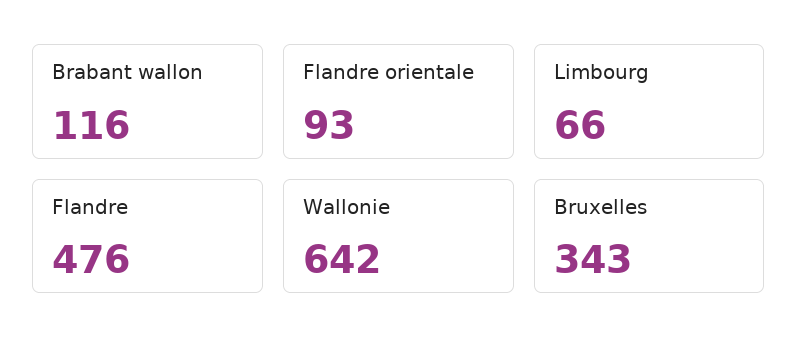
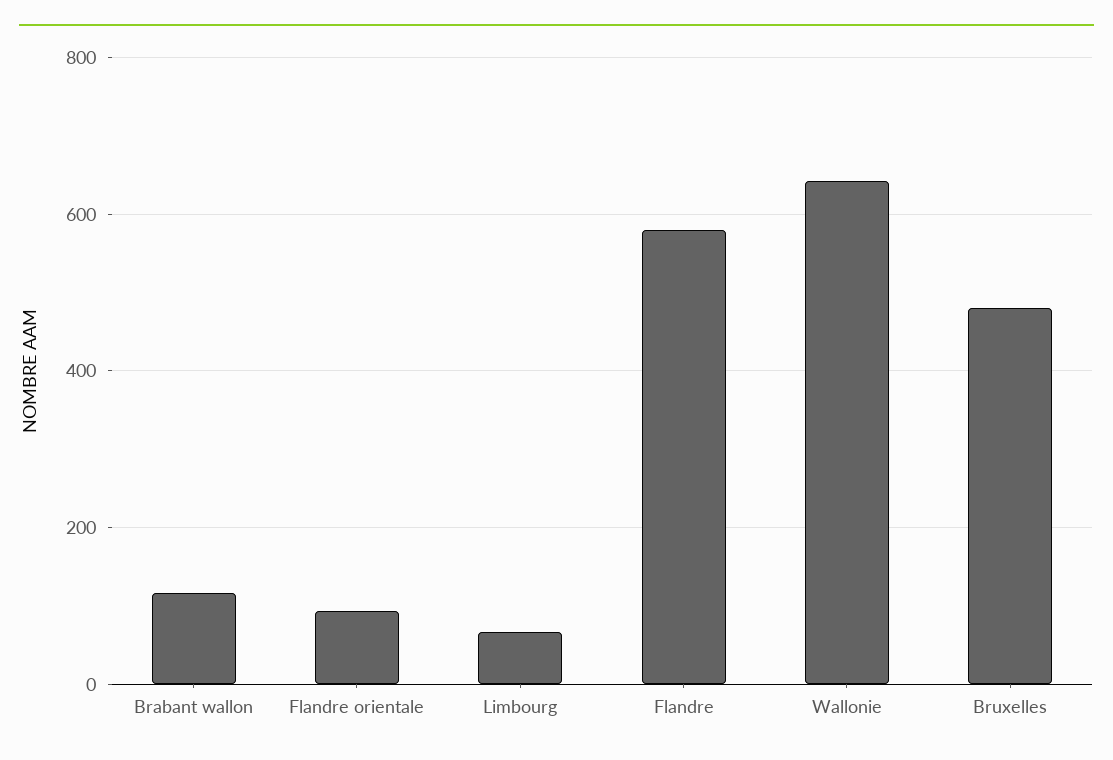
  {
    "Brabant wallon": 116,
    "Flandre orientale": 93,
    "Limbourg": 66,
-   "Flandre": 476,
+   "Flandre": 580,
    "Wallonie": 642,
-   "Bruxelles": 343
+   "Bruxelles": 480
  }

